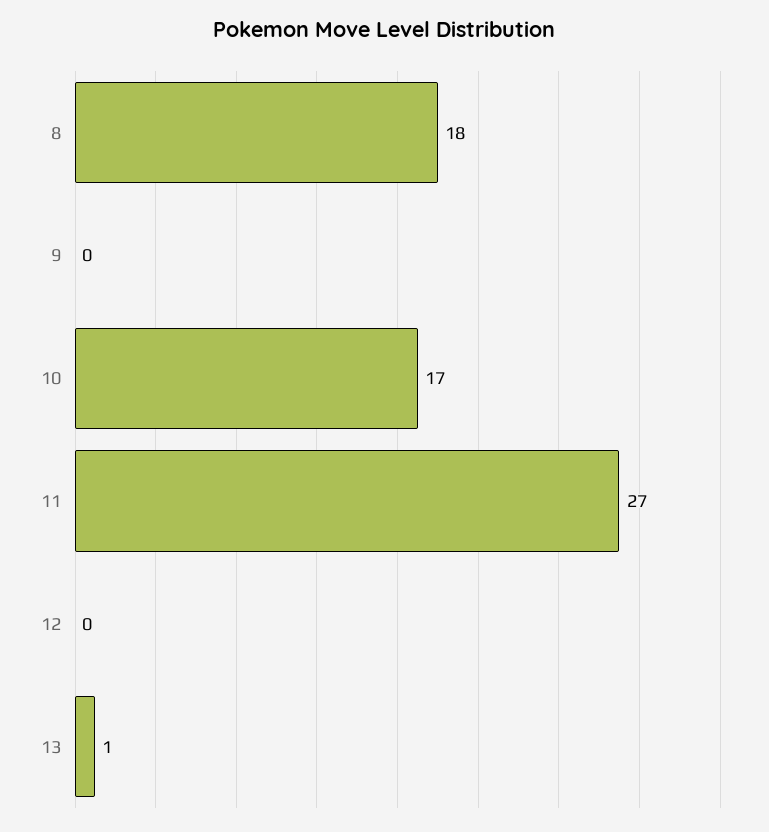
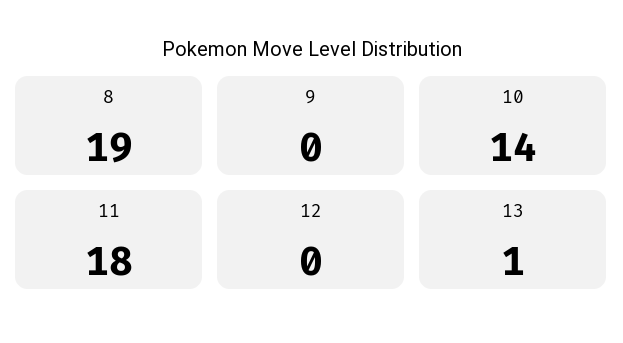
  {
-   "8": 18,
+   "8": 19,
    "9": 0,
-   "10": 17,
+   "10": 14,
-   "11": 27,
+   "11": 18,
    "12": 0,
    "13": 1
  }

